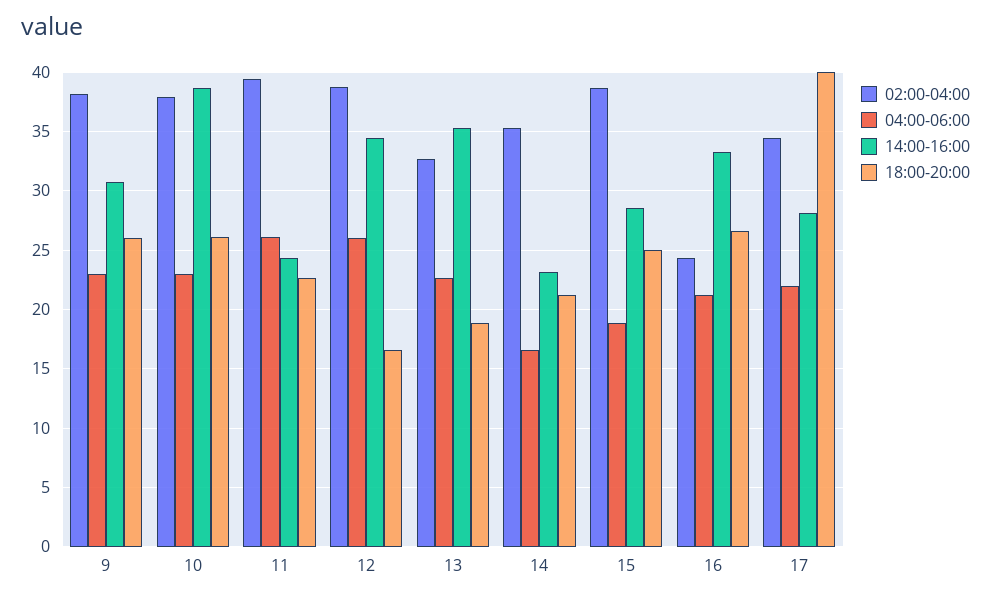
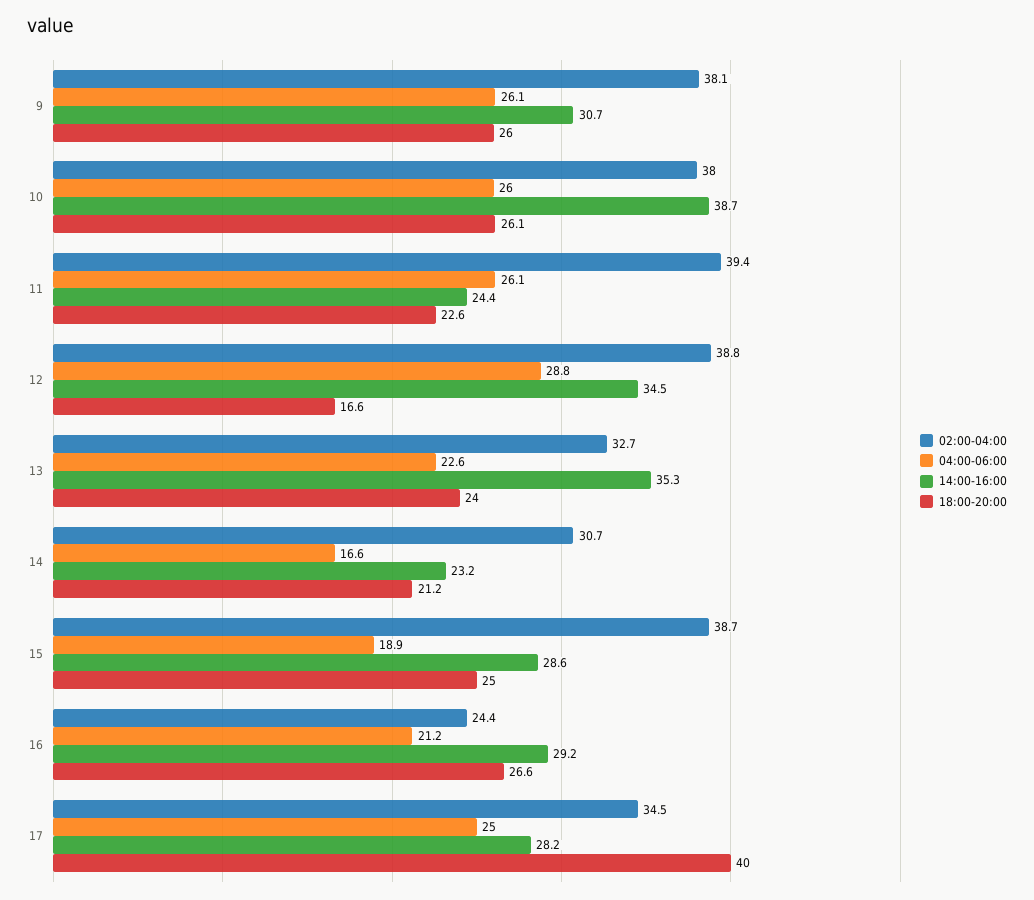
  {
    "02:00-04:00": {
      "9": 38.1,
      "10": 38,
      "11": 39.4,
      "12": 38.8,
      "13": 32.7,
-     "14": 35,
+     "14": 30.7,
      "15": 38.7,
      "16": 24.4,
      "17": 34.5
    },
    "04:00-06:00": {
-     "9": 23,
+     "9": 26.1,
-     "10": 23,
+     "10": 26,
      "11": 26.1,
-     "12": 26,
+     "12": 28.8,
      "13": 22.6,
      "14": 16.6,
      "15": 18.9,
      "16": 21.2,
-     "17": 22
+     "17": 25
    },
    "14:00-16:00": {
      "9": 30.7,
      "10": 38.7,
      "11": 24.4,
      "12": 34.5,
      "13": 35.3,
      "14": 23.2,
      "15": 28.6,
-     "16": 33,
+     "16": 29.2,
      "17": 28.2
    },
    "18:00-20:00": {
      "9": 26,
      "10": 26.1,
      "11": 22.6,
      "12": 16.6,
-     "13": 19,
+     "13": 24,
      "14": 21.2,
      "15": 25,
      "16": 26.6,
      "17": 40
    }
  }

